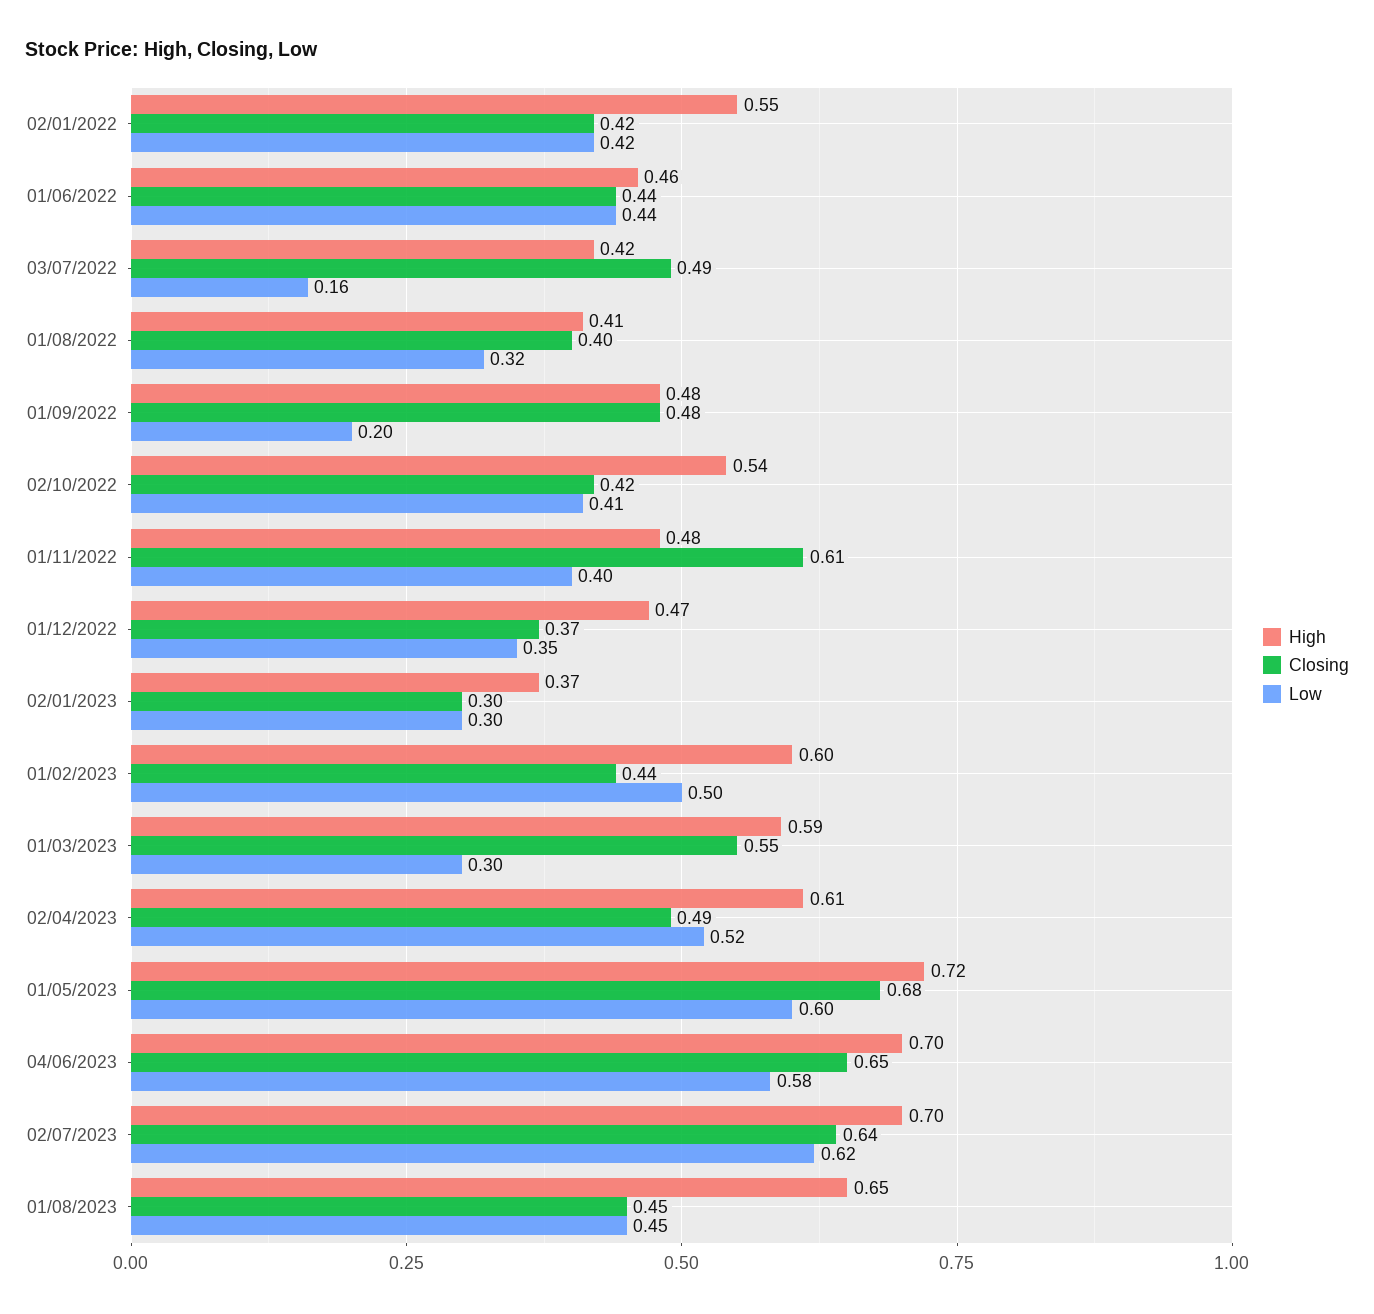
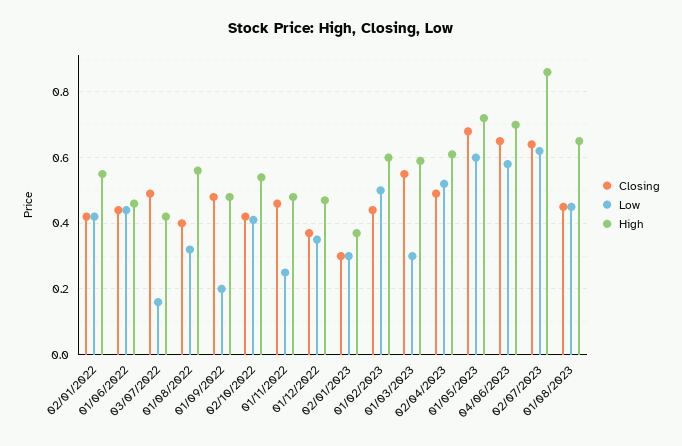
  {
    "High": {
      "02/01/2022": 0.55,
      "01/06/2022": 0.46,
      "03/07/2022": 0.42,
-     "01/08/2022": 0.41,
+     "01/08/2022": 0.55,
      "01/09/2022": 0.48,
      "02/10/2022": 0.54,
      "01/11/2022": 0.48,
      "01/12/2022": 0.47,
      "02/01/2023": 0.37,
      "01/02/2023": 0.6,
      "01/03/2023": 0.59,
      "02/04/2023": 0.61,
      "01/05/2023": 0.72,
      "04/06/2023": 0.7,
-     "02/07/2023": 0.7,
+     "02/07/2023": 0.85,
      "01/08/2023": 0.65
    },
    "Closing": {
      "02/01/2022": 0.42,
      "01/06/2022": 0.44,
      "03/07/2022": 0.49,
      "01/08/2022": 0.4,
      "01/09/2022": 0.48,
      "02/10/2022": 0.42,
-     "01/11/2022": 0.61,
+     "01/11/2022": 0.45,
      "01/12/2022": 0.37,
      "02/01/2023": 0.3,
      "01/02/2023": 0.44,
      "01/03/2023": 0.55,
      "02/04/2023": 0.49,
      "01/05/2023": 0.68,
      "04/06/2023": 0.65,
      "02/07/2023": 0.64,
      "01/08/2023": 0.45
    },
    "Low": {
      "02/01/2022": 0.42,
      "01/06/2022": 0.44,
      "03/07/2022": 0.16,
      "01/08/2022": 0.32,
      "01/09/2022": 0.2,
      "02/10/2022": 0.41,
-     "01/11/2022": 0.4,
+     "01/11/2022": 0.25,
      "01/12/2022": 0.35,
      "02/01/2023": 0.3,
      "01/02/2023": 0.5,
      "01/03/2023": 0.3,
      "02/04/2023": 0.52,
      "01/05/2023": 0.6,
      "04/06/2023": 0.58,
      "02/07/2023": 0.62,
      "01/08/2023": 0.45
    }
  }

